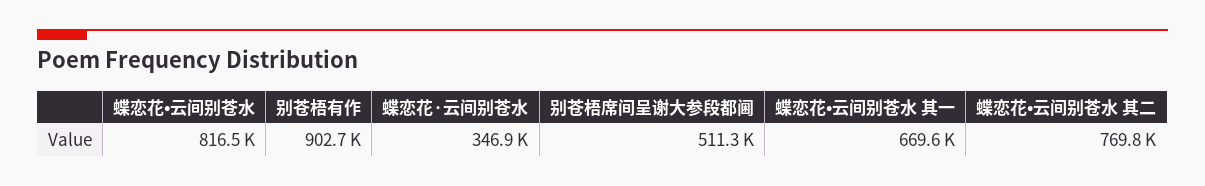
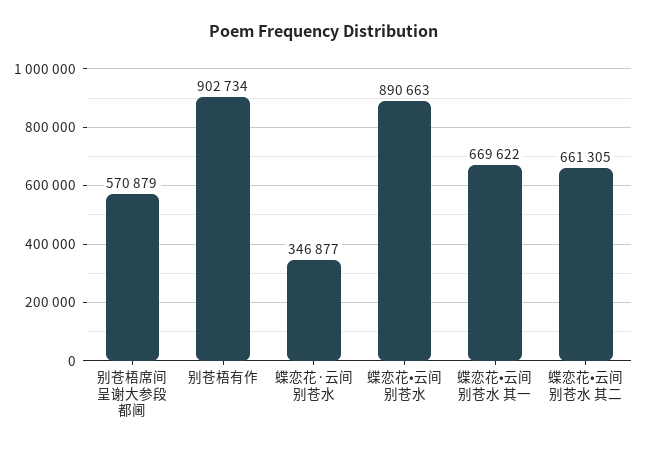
  {
-   "蝶恋花•云间别苍水": 816500,
+   "蝶恋花•云间别苍水": 890663,
    "别苍梧有作": 902734,
    "蝶恋花·云间别苍水": 346877,
-   "别苍梧席间呈谢大参段都阃": 511300,
+   "别苍梧席间呈谢大参段都阃": 570879,
    "蝶恋花•云间别苍水 其一": 669622,
-   "蝶恋花•云间别苍水 其二": 769800
+   "蝶恋花•云间别苍水 其二": 661305
  }

